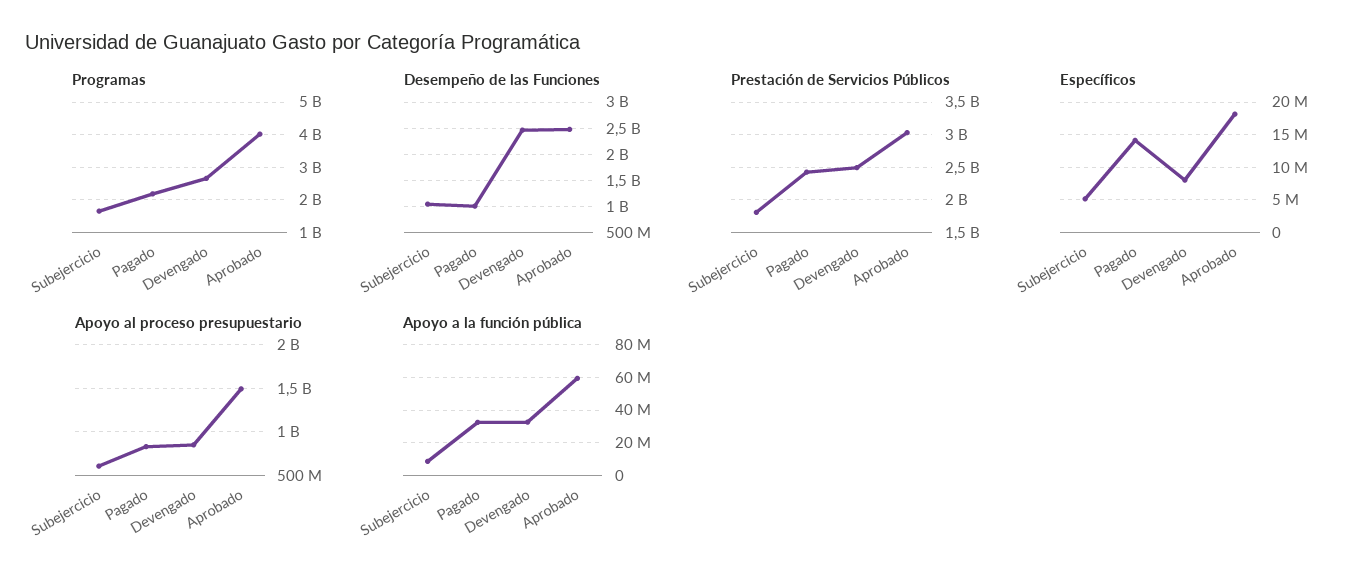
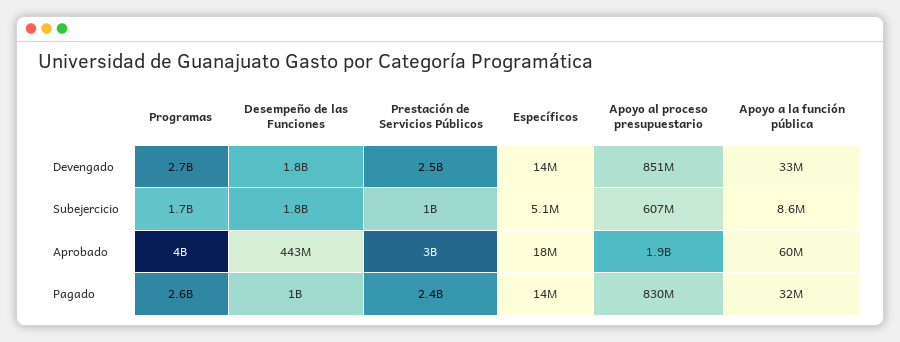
  {
    "Programas": {
      "Subejercicio": 1700000000,
-     "Pagado": 2200000000,
+     "Pagado": 2600000000,
      "Devengado": 2700000000,
      "Aprobado": 4000000000
    },
    "Desempeño de las Funciones": {
-     "Subejercicio": 1000000000,
+     "Subejercicio": 1800000000,
      "Pagado": 1000000000,
-     "Devengado": 2500000000,
+     "Devengado": 1800000000,
-     "Aprobado": 2500000000
+     "Aprobado": 443000000
    },
    "Prestación de Servicios Públicos": {
-     "Subejercicio": 1800000000,
+     "Subejercicio": 1000000000,
      "Pagado": 2400000000,
      "Devengado": 2500000000,
      "Aprobado": 3000000000
    },
    "Específicos": {
      "Subejercicio": 5100000,
      "Pagado": 14000000,
-     "Devengado": 8000000,
+     "Devengado": 14000000,
      "Aprobado": 18000000
    },
    "Apoyo al proceso presupuestario": {
      "Subejercicio": 607000000,
      "Pagado": 830000000,
      "Devengado": 851000000,
-     "Aprobado": 1500000000
+     "Aprobado": 1900000000
    },
    "Apoyo a la función pública": {
      "Subejercicio": 8600000,
      "Pagado": 32000000,
      "Devengado": 33000000,
      "Aprobado": 60000000
    }
  }

